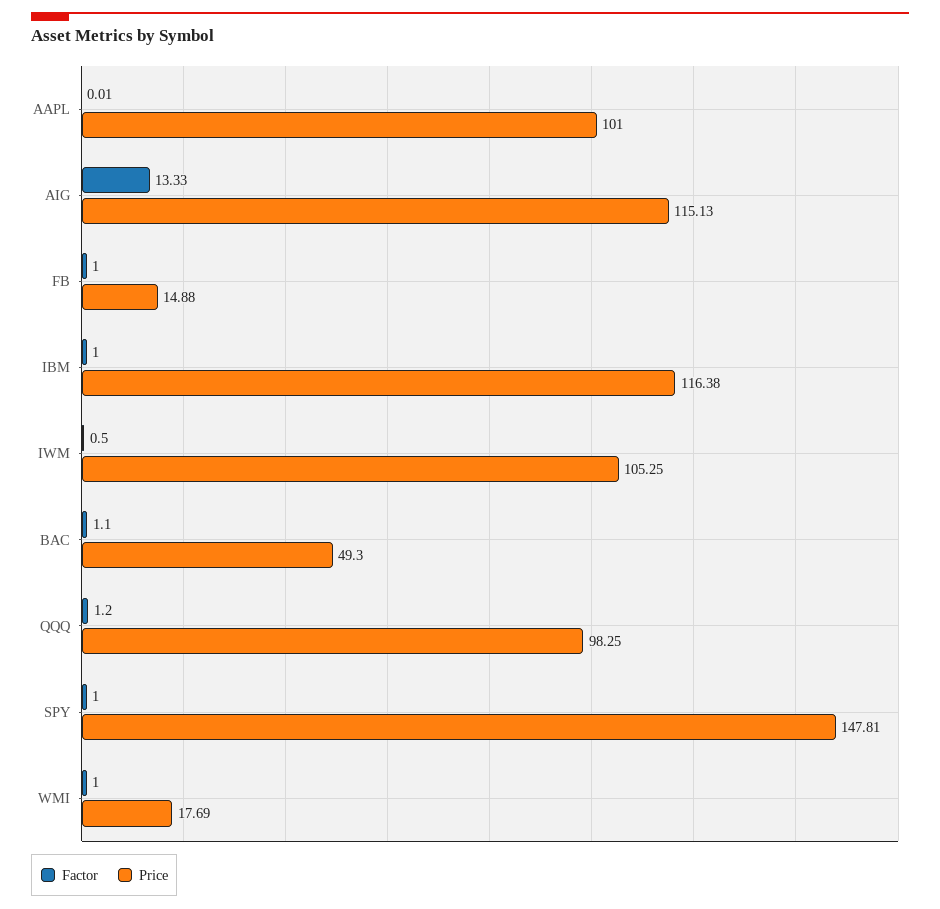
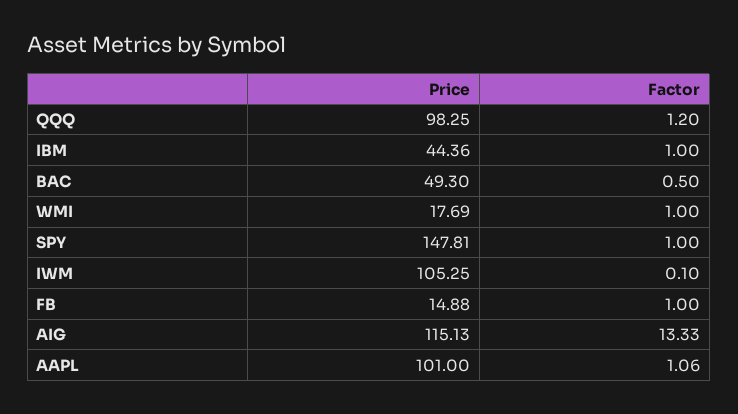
  {
    "Factor": {
-     "AAPL": 0.01,
+     "AAPL": 1.06,
      "AIG": 13.33,
      "FB": 1,
      "IBM": 1,
-     "IWM": 0.5,
+     "IWM": 0.1,
-     "BAC": 1.1,
+     "BAC": 0.5,
      "QQQ": 1.2,
      "SPY": 1,
      "WMI": 1
    },
    "Price": {
      "AAPL": 101,
      "AIG": 115.13,
      "FB": 14.88,
-     "IBM": 116.38,
+     "IBM": 44.36,
      "IWM": 105.25,
      "BAC": 49.3,
      "QQQ": 98.25,
      "SPY": 147.81,
      "WMI": 17.69
    }
  }

